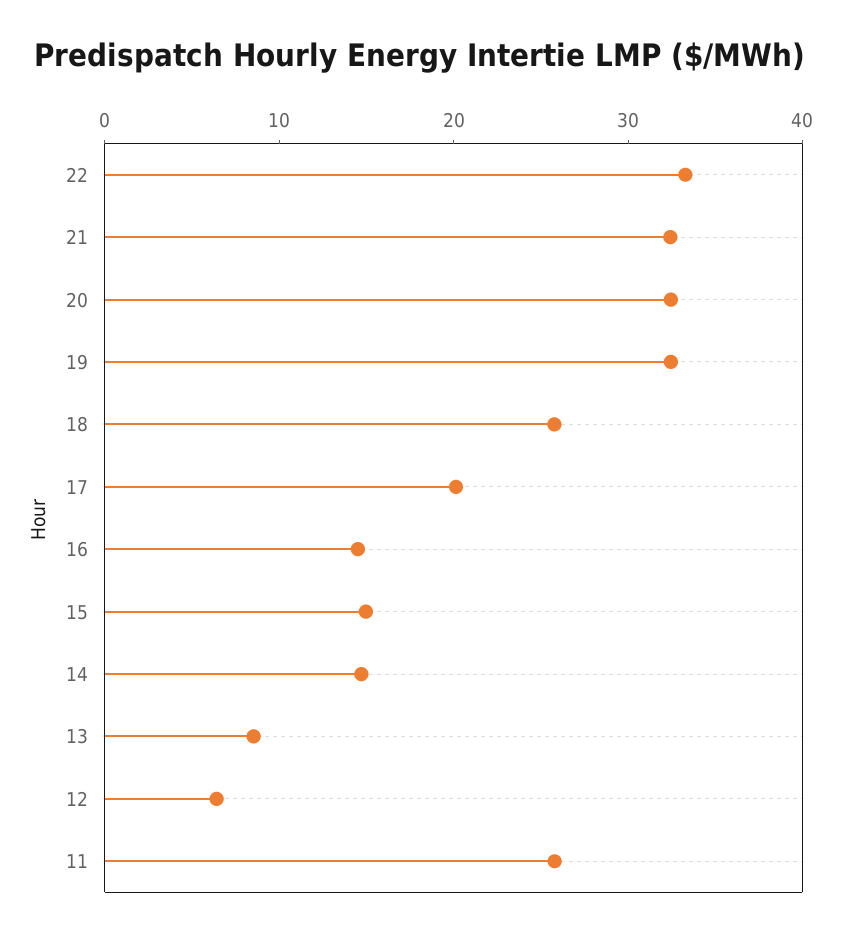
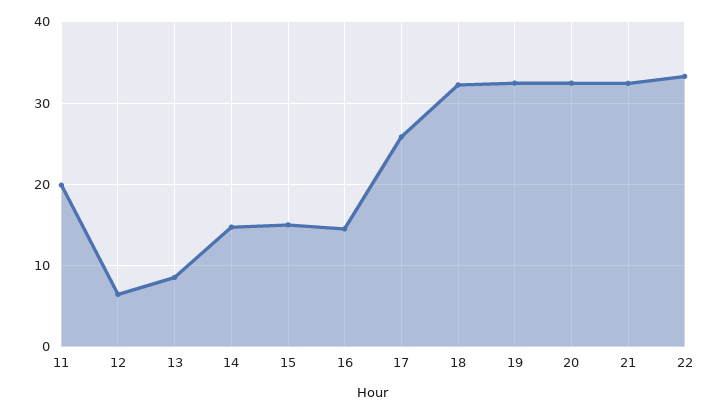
  {
    "22": 33,
    "21": 32,
    "20": 32,
    "19": 32,
-   "18": 26,
+   "18": 32,
-   "17": 20,
+   "17": 26,
    "16": 15,
    "15": 15,
    "14": 15,
    "13": 9,
    "12": 6,
-   "11": 26
+   "11": 20
  }

